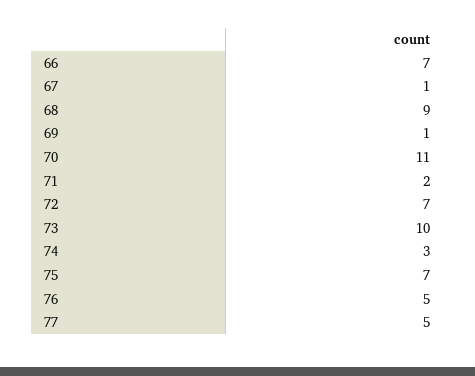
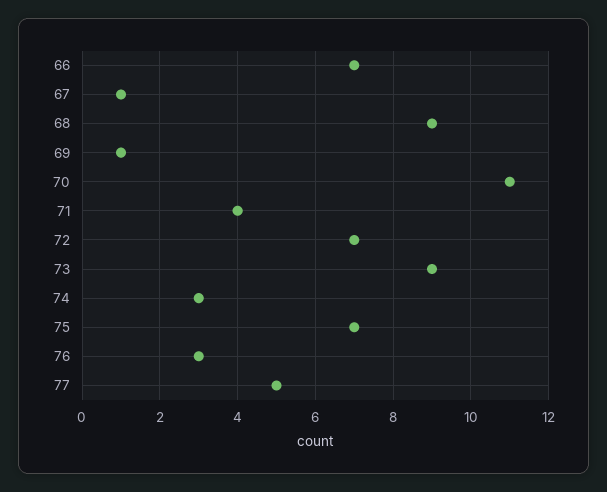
  {
    "66": 7,
    "67": 1,
    "68": 9,
    "69": 1,
    "70": 11,
-   "71": 2,
+   "71": 4,
    "72": 7,
-   "73": 10,
+   "73": 9,
    "74": 3,
    "75": 7,
-   "76": 5,
+   "76": 3,
    "77": 5
  }

